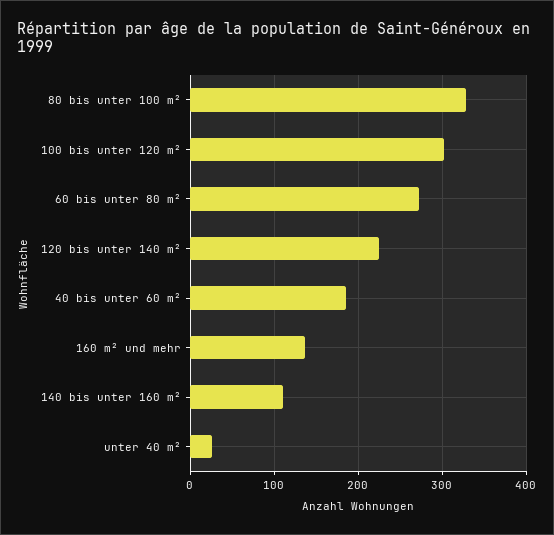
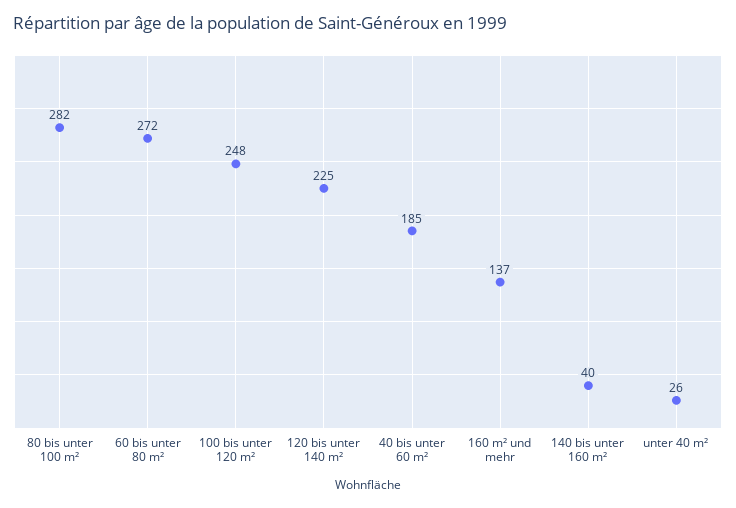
  {
-   "80 bis unter 100 m²": 330,
+   "80 bis unter 100 m²": 282,
-   "100 bis unter 120 m²": 300,
+   "100 bis unter 120 m²": 248,
    "60 bis unter 80 m²": 272,
    "120 bis unter 140 m²": 225,
    "40 bis unter 60 m²": 185,
    "160 m² und mehr": 137,
-   "140 bis unter 160 m²": 110,
+   "140 bis unter 160 m²": 40,
    "unter 40 m²": 26
  }

